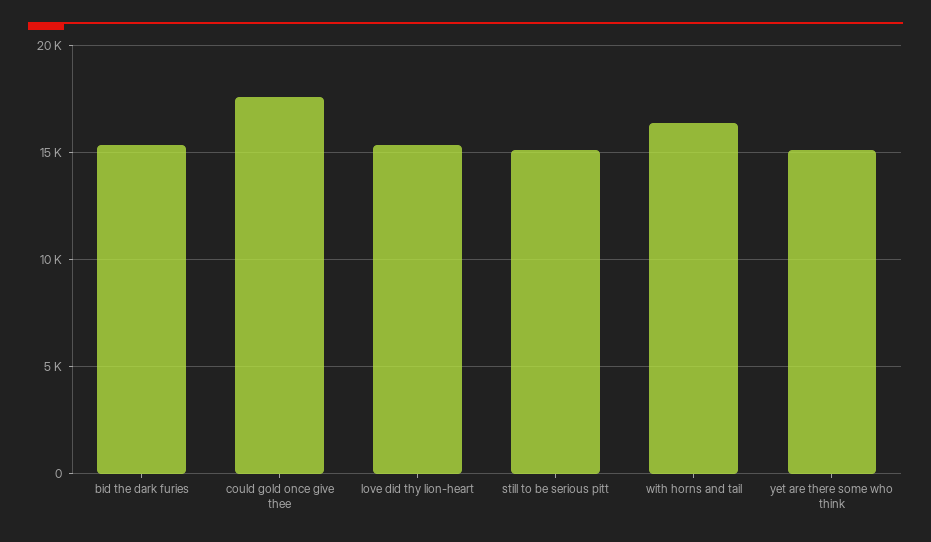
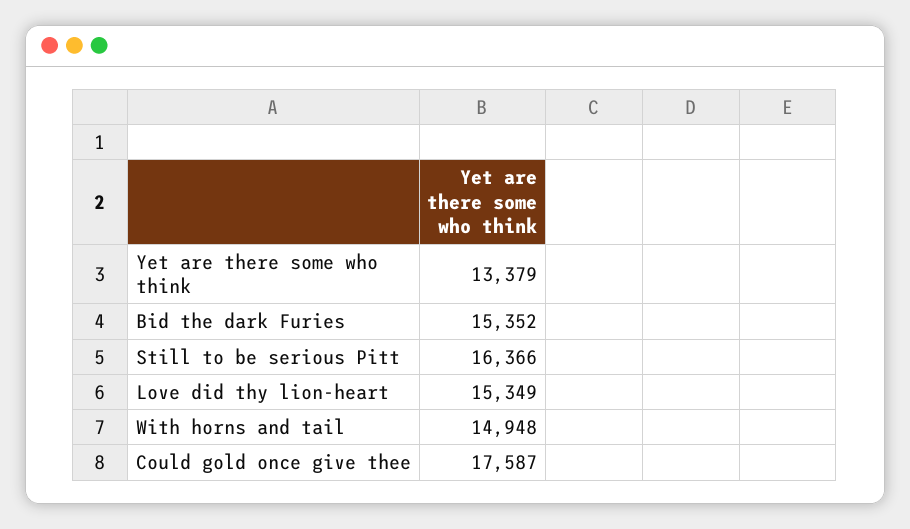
  {
    "bid the dark furies": 15352,
    "could gold once give thee": 17587,
    "love did thy lion-heart": 15349,
-   "still to be serious pitt": 15000,
+   "still to be serious pitt": 16366,
-   "with horns and tail": 16500,
+   "with horns and tail": 14948,
-   "yet are there some who think": 15000
+   "yet are there some who think": 13379
  }

